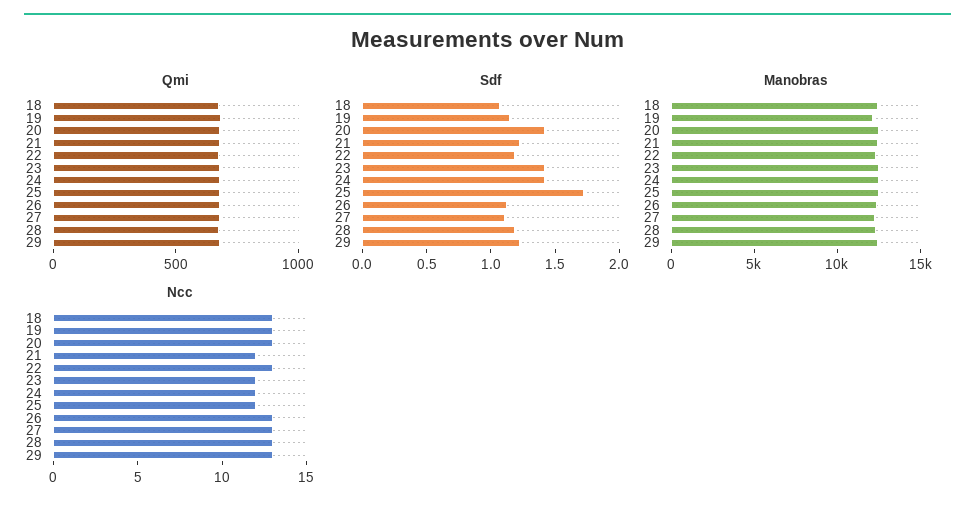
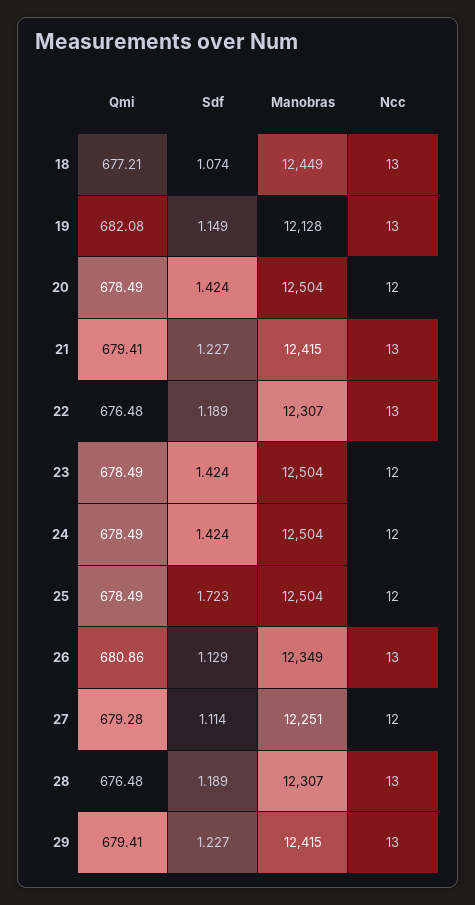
  {
    "Qmi": {
      "18": 677.21,
      "19": 682.08,
      "20": 678.49,
      "21": 679.41,
      "22": 676.48,
      "23": 678.49,
      "24": 678.49,
      "25": 678.49,
      "26": 680.86,
      "27": 679.28,
      "28": 676.48,
      "29": 679.41
    },
    "Sdf": {
      "18": 1.074,
      "19": 1.149,
      "20": 1.424,
      "21": 1.227,
      "22": 1.189,
      "23": 1.424,
      "24": 1.424,
      "25": 1.723,
      "26": 1.129,
      "27": 1.114,
      "28": 1.189,
      "29": 1.227
    },
    "Manobras": {
      "18": 12449,
      "19": 12128,
      "20": 12504,
      "21": 12415,
      "22": 12307,
      "23": 12504,
      "24": 12504,
      "25": 12504,
      "26": 12349,
      "27": 12251,
      "28": 12307,
      "29": 12415
    },
    "Ncc": {
      "18": 13,
      "19": 13,
-     "20": 13,
+     "20": 12,
-     "21": 12,
+     "21": 13,
      "22": 13,
      "23": 12,
      "24": 12,
      "25": 12,
      "26": 13,
-     "27": 13,
+     "27": 12,
      "28": 13,
      "29": 13
    }
  }

